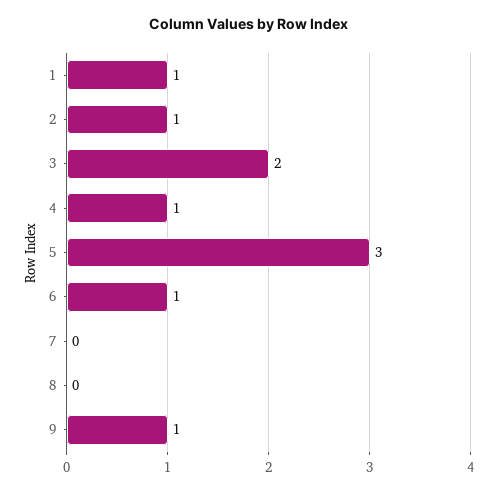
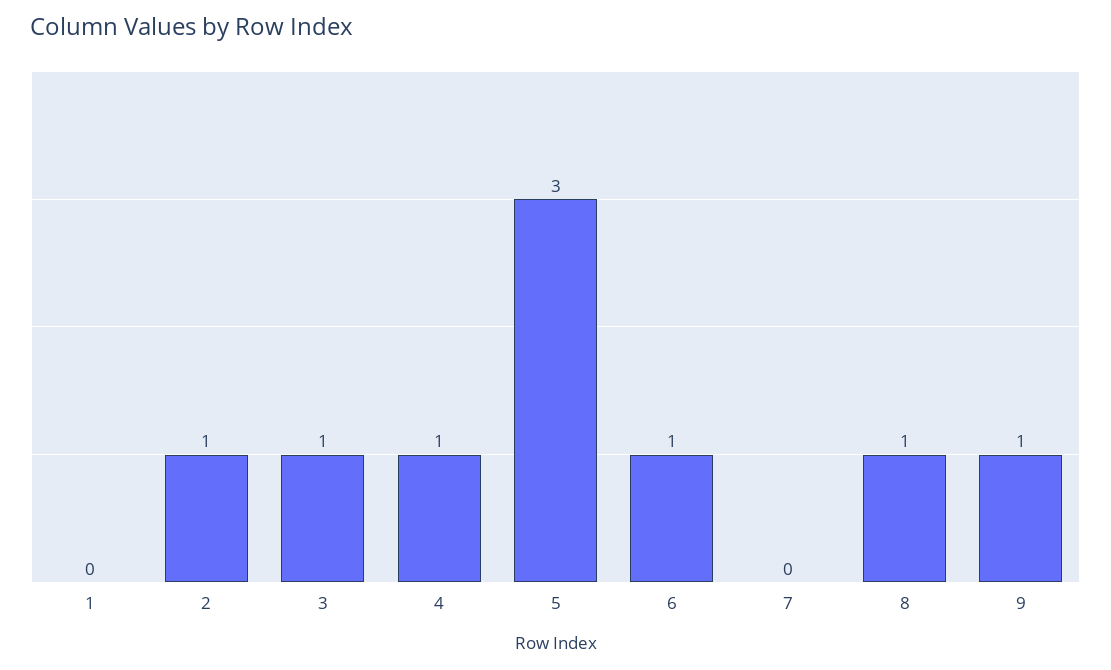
  {
-   "1": 1,
+   "1": 0,
    "2": 1,
-   "3": 2,
+   "3": 1,
    "4": 1,
    "5": 3,
    "6": 1,
    "7": 0,
-   "8": 0,
+   "8": 1,
    "9": 1
  }

